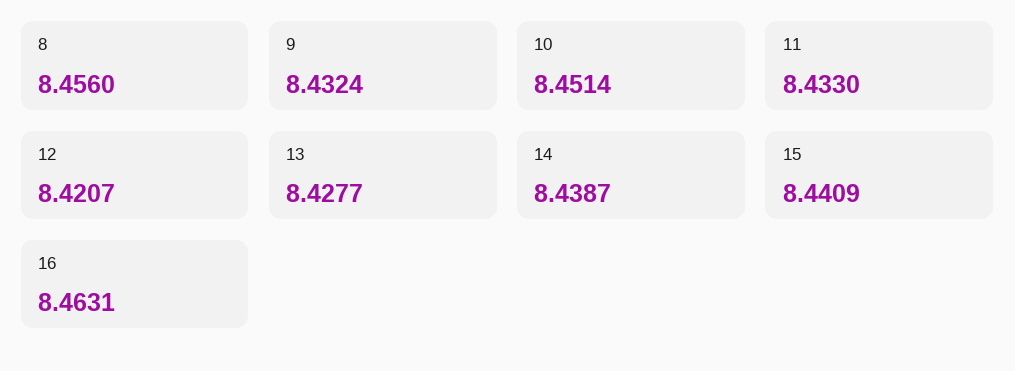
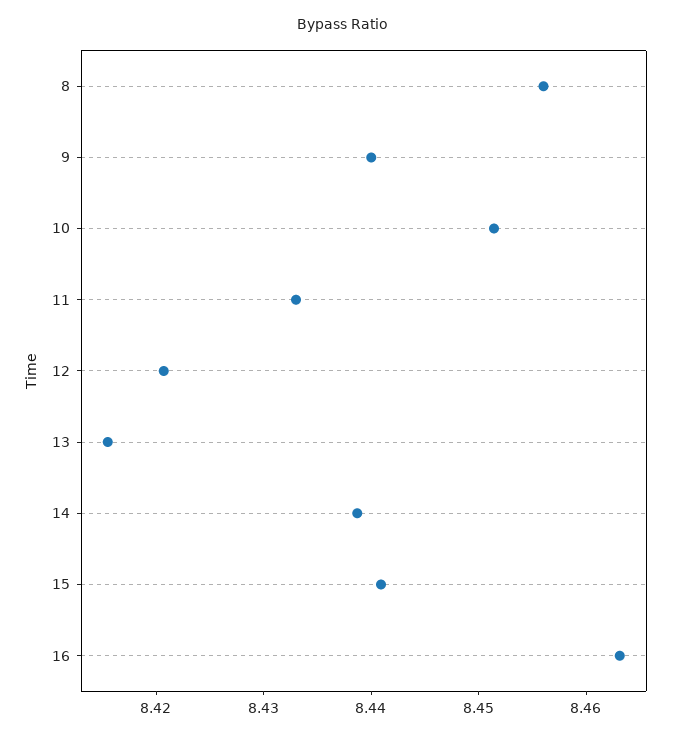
  {
    "8": 8.456,
-   "9": 8.4324,
+   "9": 8.44,
    "10": 8.4514,
    "11": 8.433,
    "12": 8.4207,
-   "13": 8.4277,
+   "13": 8.416,
    "14": 8.4387,
    "15": 8.4409,
    "16": 8.4631
  }

